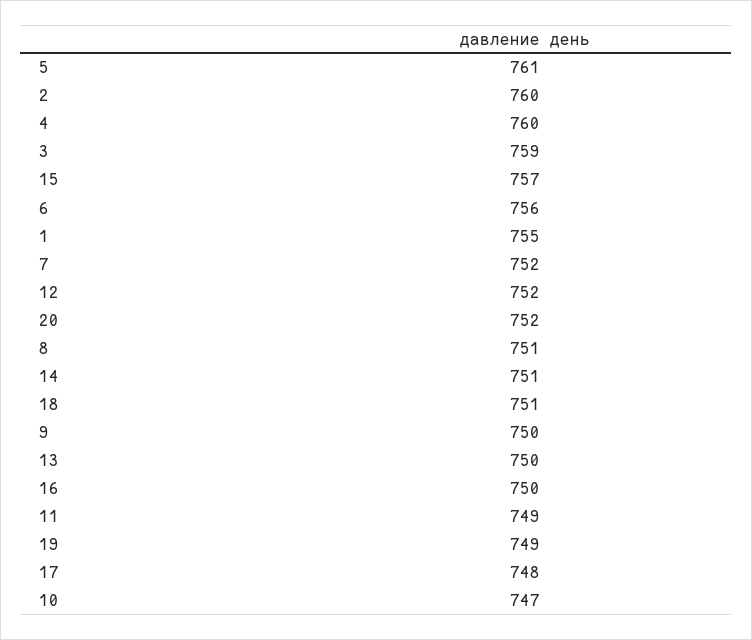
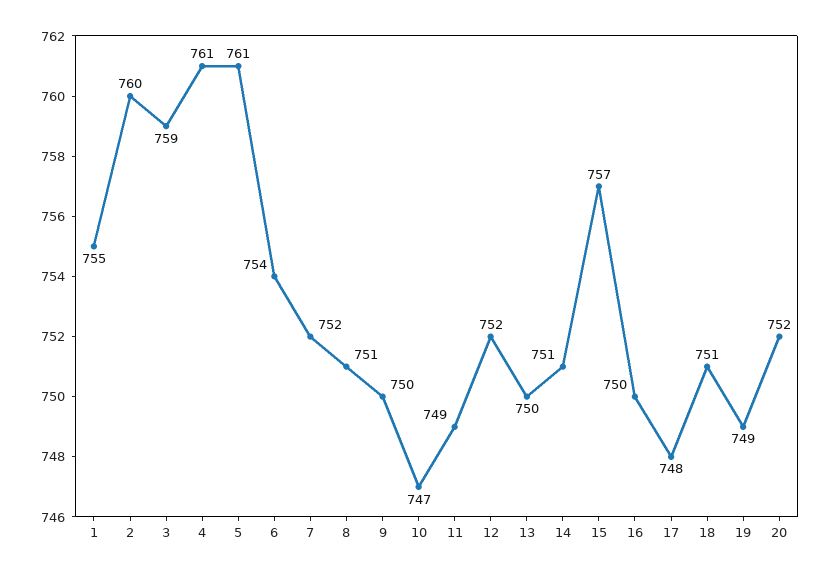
  {
    "5": 761,
    "2": 760,
-   "4": 760,
+   "4": 761,
    "3": 759,
    "15": 757,
-   "6": 756,
+   "6": 754,
    "1": 755,
    "7": 752,
    "12": 752,
    "20": 752,
    "8": 751,
    "14": 751,
    "18": 751,
    "9": 750,
    "13": 750,
    "16": 750,
    "11": 749,
    "19": 749,
    "17": 748,
    "10": 747
  }

